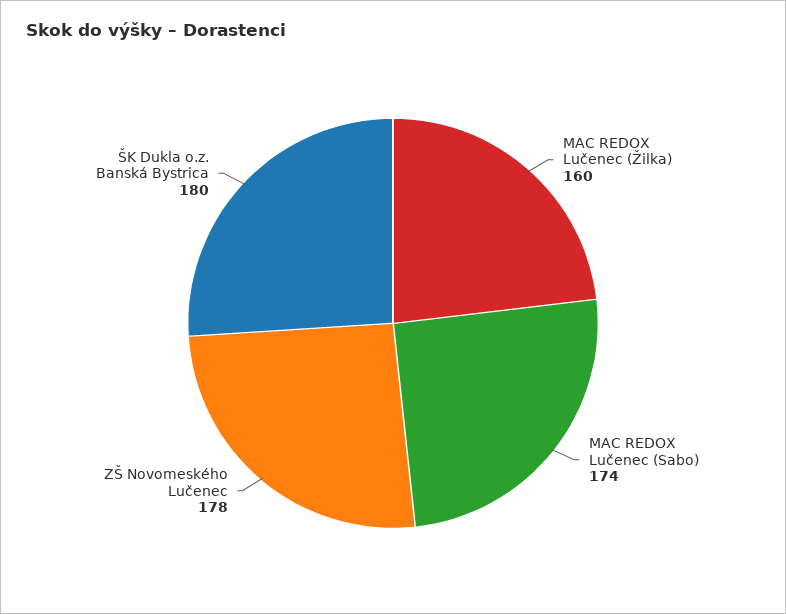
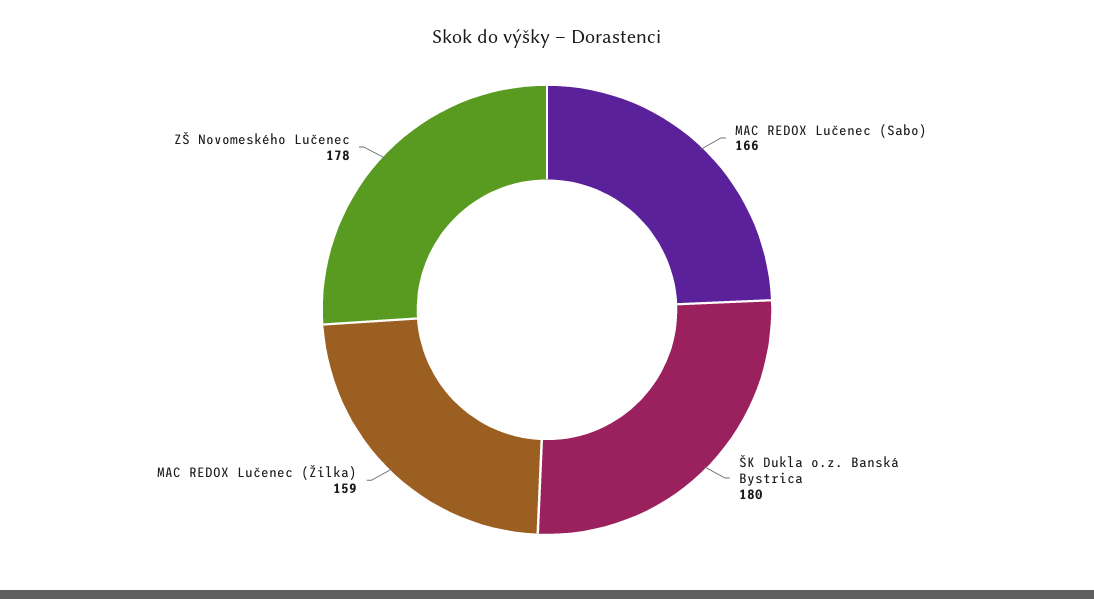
  {
-   "MAC REDOX Lučenec (Žilka)": 160,
+   "MAC REDOX Lučenec (Žilka)": 159,
-   "MAC REDOX Lučenec (Sabo)": 174,
+   "MAC REDOX Lučenec (Sabo)": 166,
    "ZŠ Novomeského Lučenec": 178,
    "ŠK Dukla o.z. Banská Bystrica": 180
  }

